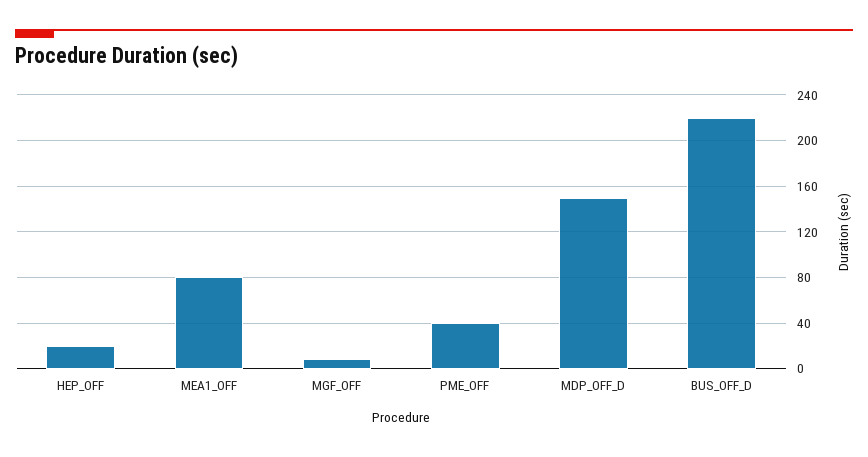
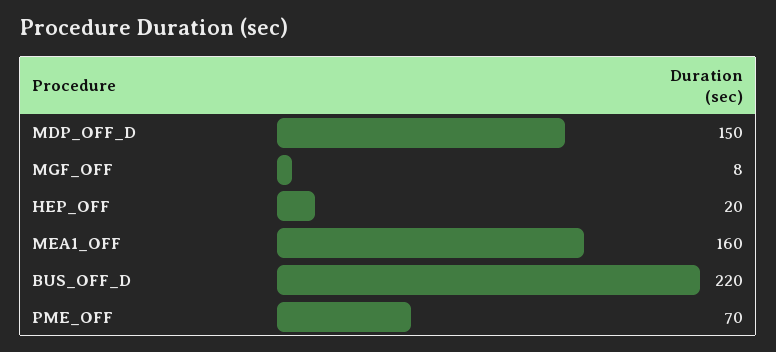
  {
    "HEP_OFF": 20,
-   "MEA1_OFF": 80,
+   "MEA1_OFF": 160,
    "MGF_OFF": 8,
-   "PME_OFF": 40,
+   "PME_OFF": 70,
    "MDP_OFF_D": 150,
    "BUS_OFF_D": 220
  }

